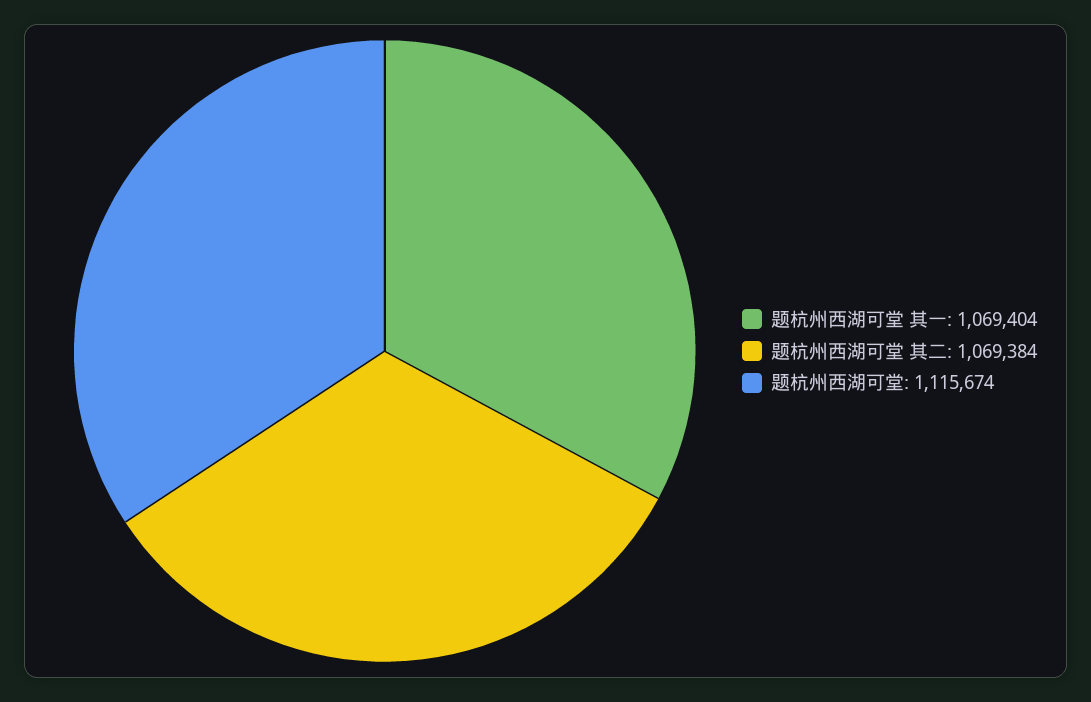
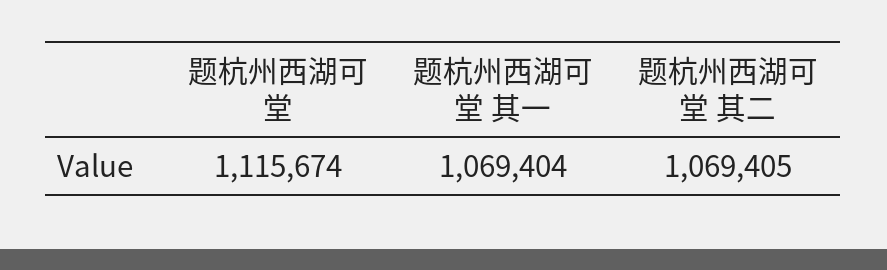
  {
    "题杭州西湖可堂 其一": 1069404,
-   "题杭州西湖可堂 其二": 1069384,
+   "题杭州西湖可堂 其二": 1069405,
    "题杭州西湖可堂": 1115674
  }

